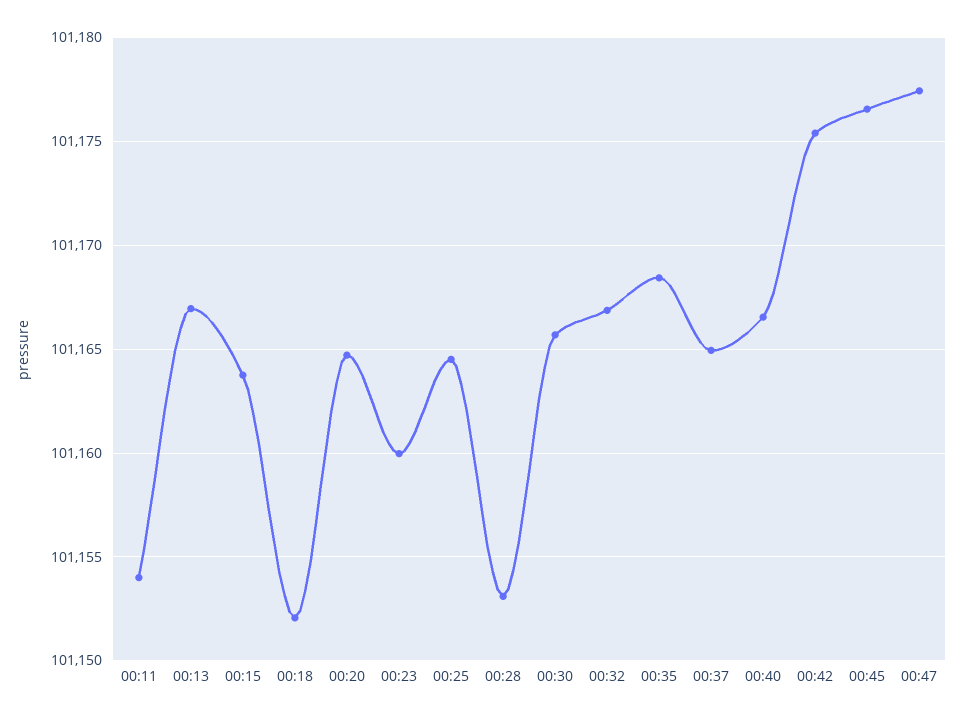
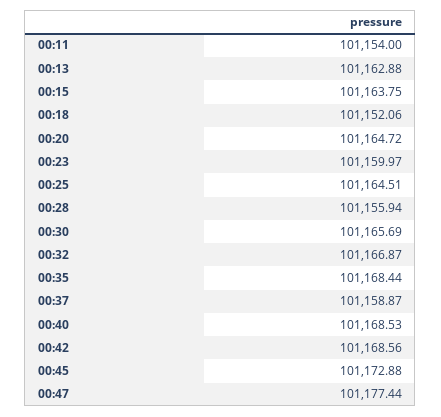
  {
    "00:11": 101154,
-   "00:13": 101167,
+   "00:13": 101162.88,
    "00:15": 101163.75,
    "00:18": 101152.06,
    "00:20": 101164.72,
    "00:23": 101159.97,
    "00:25": 101164.51,
-   "00:28": 101153,
+   "00:28": 101155.94,
    "00:30": 101165.69,
    "00:32": 101166.87,
    "00:35": 101168.44,
-   "00:37": 101165,
+   "00:37": 101158.87,
-   "00:40": 101166.5,
+   "00:40": 101168.53,
-   "00:42": 101175.5,
+   "00:42": 101168.56,
-   "00:45": 101176.5,
+   "00:45": 101172.88,
    "00:47": 101177.44
  }

